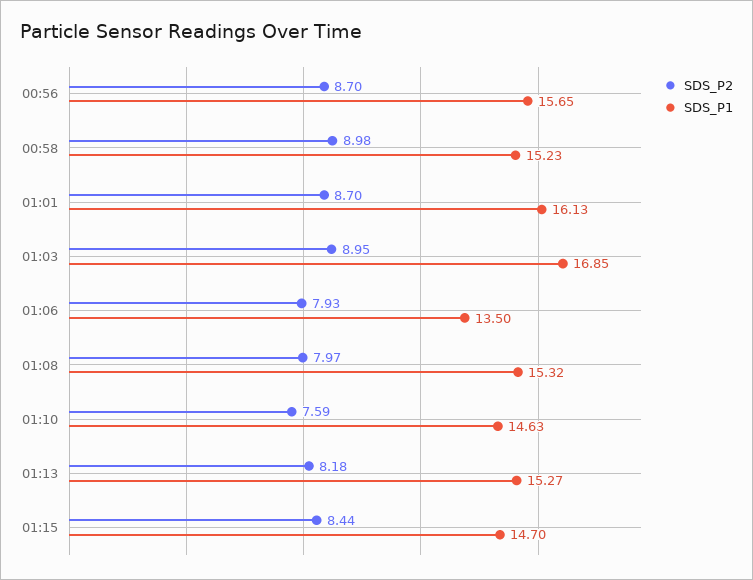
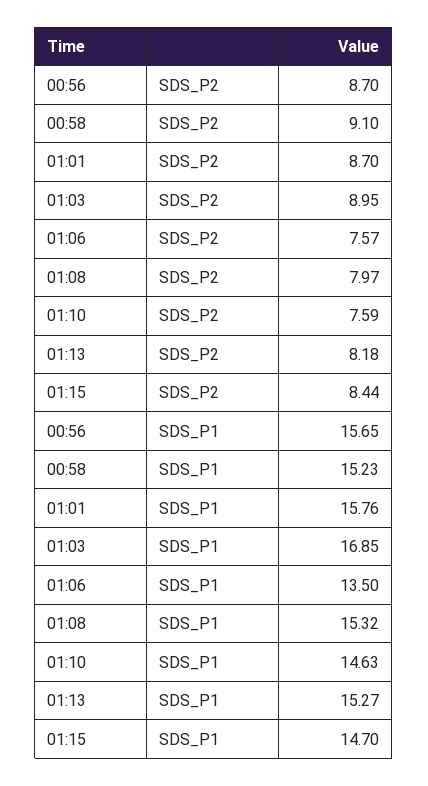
  {
    "SDS_P2": {
      "00:56": 8.7,
-     "00:58": 8.98,
+     "00:58": 9.1,
      "01:01": 8.7,
      "01:03": 8.95,
-     "01:06": 7.93,
+     "01:06": 7.57,
      "01:08": 7.97,
      "01:10": 7.59,
      "01:13": 8.18,
      "01:15": 8.44
    },
    "SDS_P1": {
      "00:56": 15.65,
      "00:58": 15.23,
-     "01:01": 16.13,
+     "01:01": 15.76,
      "01:03": 16.85,
      "01:06": 13.5,
      "01:08": 15.32,
      "01:10": 14.63,
      "01:13": 15.27,
      "01:15": 14.7
    }
  }

